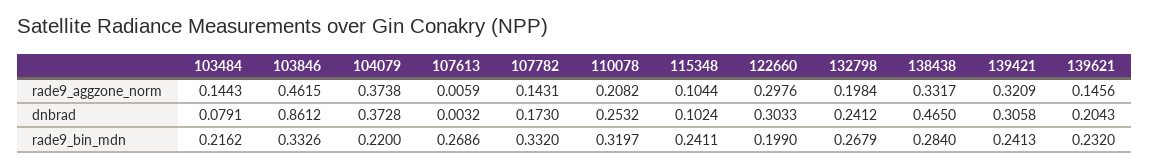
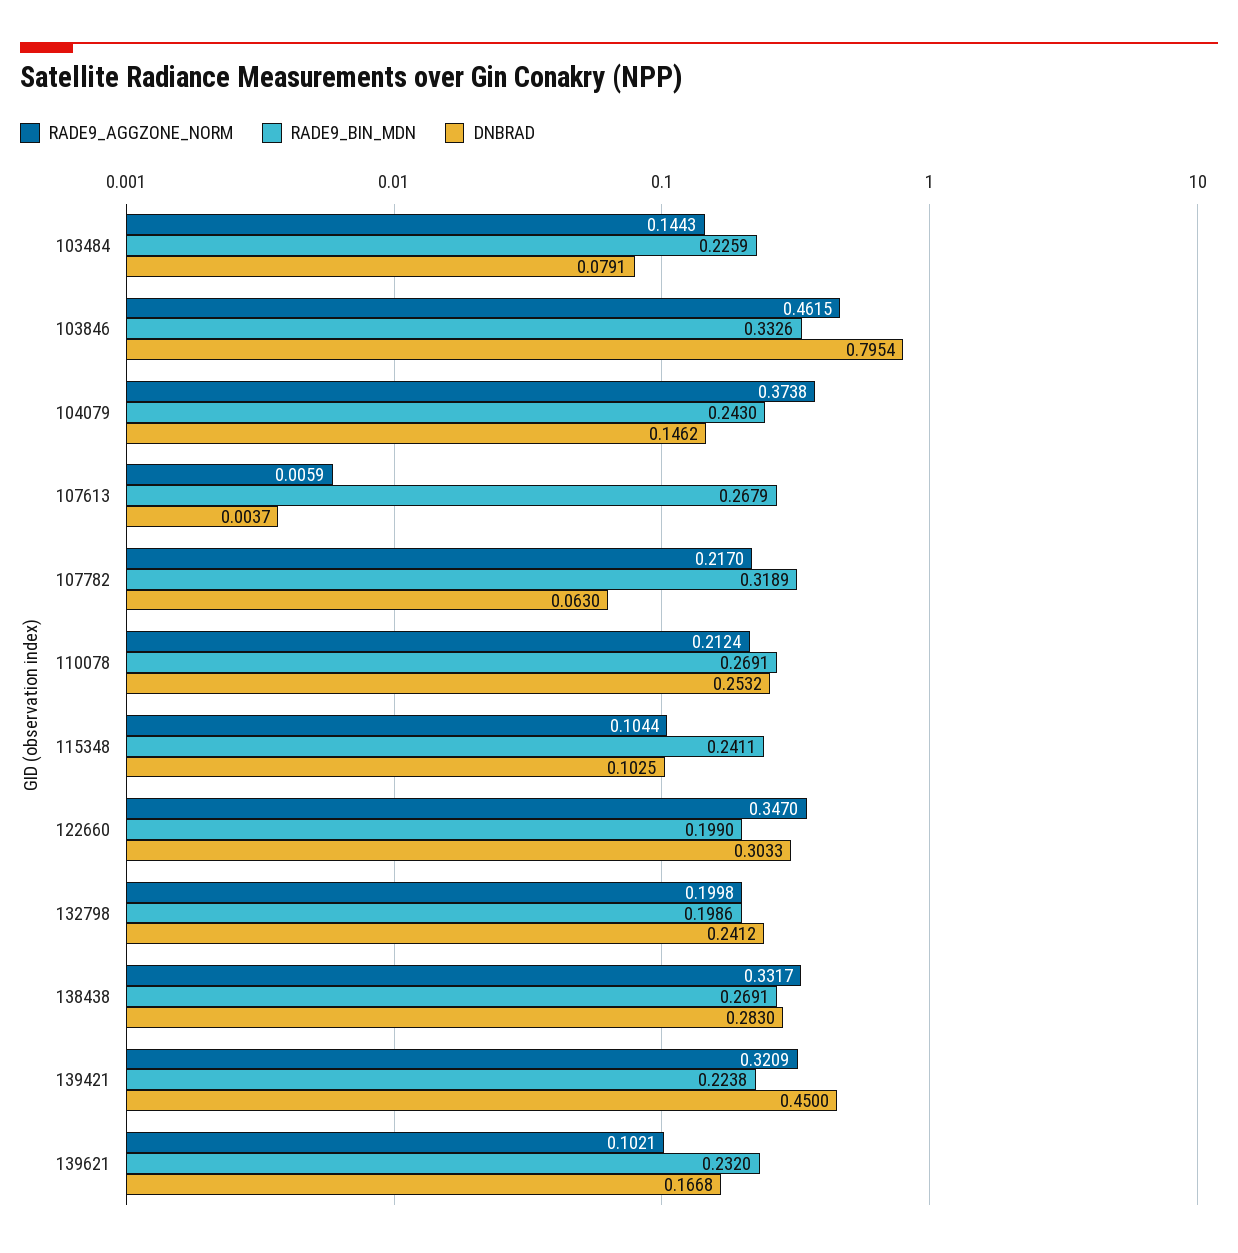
  {
    "rade9_aggzone_norm": {
      "103484": 0.1443,
      "103846": 0.4615,
      "104079": 0.3738,
      "107613": 0.0059,
-     "107782": 0.1431,
+     "107782": 0.217,
-     "110078": 0.2082,
+     "110078": 0.2124,
      "115348": 0.1044,
-     "122660": 0.2976,
+     "122660": 0.347,
-     "132798": 0.1984,
+     "132798": 0.1998,
      "138438": 0.3317,
      "139421": 0.3209,
-     "139621": 0.1456
+     "139621": 0.1021
    },
    "dnbrad": {
      "103484": 0.0791,
-     "103846": 0.8612,
+     "103846": 0.7954,
-     "104079": 0.3728,
+     "104079": 0.1462,
-     "107613": 0.0032,
+     "107613": 0.0037,
-     "107782": 0.173,
+     "107782": 0.063,
      "110078": 0.2532,
-     "115348": 0.1024,
+     "115348": 0.1025,
      "122660": 0.3033,
      "132798": 0.2412,
-     "138438": 0.465,
+     "138438": 0.283,
-     "139421": 0.3058,
+     "139421": 0.45,
-     "139621": 0.2043
+     "139621": 0.1668
    },
    "rade9_bin_mdn": {
-     "103484": 0.2162,
+     "103484": 0.2259,
      "103846": 0.3326,
-     "104079": 0.22,
+     "104079": 0.243,
-     "107613": 0.2686,
+     "107613": 0.2679,
-     "107782": 0.332,
+     "107782": 0.3189,
-     "110078": 0.3197,
+     "110078": 0.2691,
      "115348": 0.2411,
      "122660": 0.199,
-     "132798": 0.2679,
+     "132798": 0.1986,
-     "138438": 0.284,
+     "138438": 0.2691,
-     "139421": 0.2413,
+     "139421": 0.2238,
      "139621": 0.232
    }
  }

